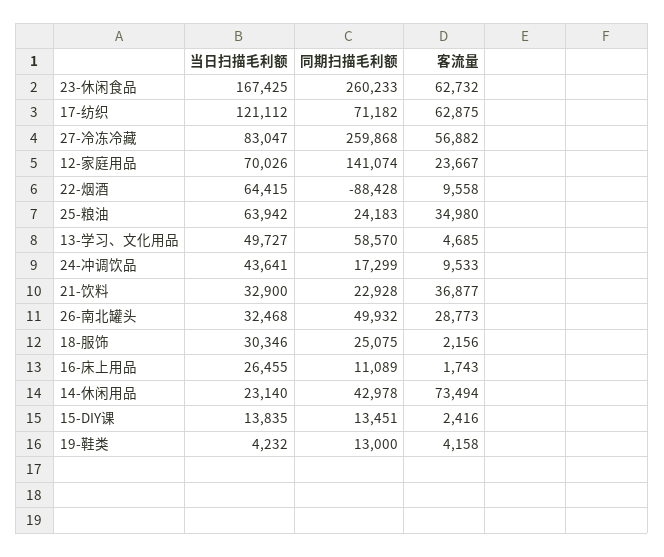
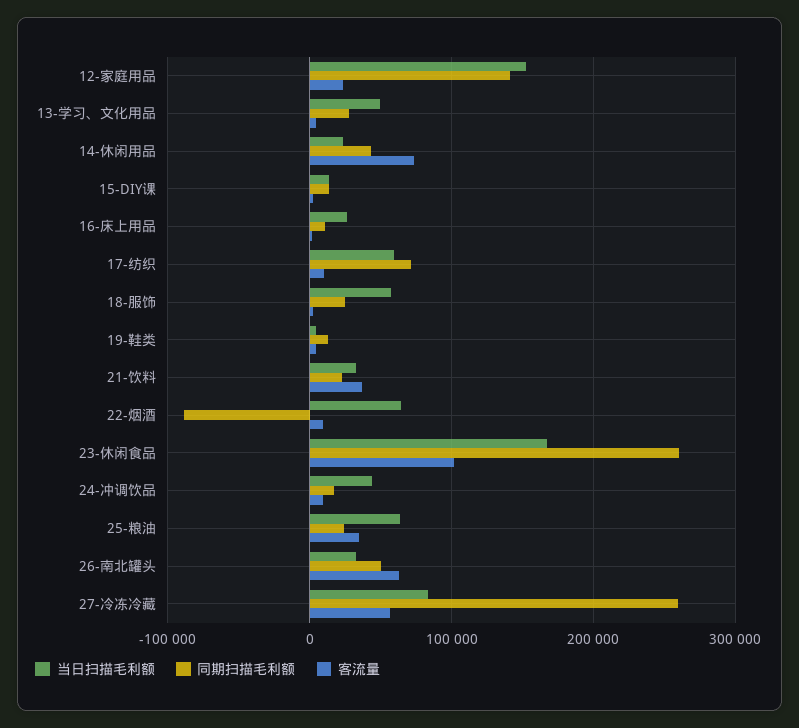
  {
    "当日扫描毛利额": {
      "23-休闲食品": 167425,
-     "17-纺织": 121112,
+     "17-纺织": 60000,
      "27-冷冻冷藏": 83047,
-     "12-家庭用品": 70026,
+     "12-家庭用品": 150000,
      "22-烟酒": 64415,
      "25-粮油": 63942,
      "13-学习、文化用品": 49727,
      "24-冲调饮品": 43641,
      "21-饮料": 32900,
      "26-南北罐头": 32468,
-     "18-服饰": 30346,
+     "18-服饰": 60000,
      "16-床上用品": 26455,
      "14-休闲用品": 23140,
      "15-DIY课": 13835,
      "19-鞋类": 4232
    },
    "同期扫描毛利额": {
      "23-休闲食品": 260233,
      "17-纺织": 71182,
      "27-冷冻冷藏": 259868,
      "12-家庭用品": 141074,
      "22-烟酒": -88428,
      "25-粮油": 24183,
-     "13-学习、文化用品": 58570,
+     "13-学习、文化用品": 30000,
      "24-冲调饮品": 17299,
      "21-饮料": 22928,
      "26-南北罐头": 49932,
      "18-服饰": 25075,
      "16-床上用品": 11089,
      "14-休闲用品": 42978,
      "15-DIY课": 13451,
      "19-鞋类": 13000
    },
    "客流量": {
-     "23-休闲食品": 62732,
+     "23-休闲食品": 100000,
-     "17-纺织": 62875,
+     "17-纺织": 10000,
      "27-冷冻冷藏": 56882,
      "12-家庭用品": 23667,
      "22-烟酒": 9558,
      "25-粮油": 34980,
      "13-学习、文化用品": 4685,
      "24-冲调饮品": 9533,
      "21-饮料": 36877,
-     "26-南北罐头": 28773,
+     "26-南北罐头": 60000,
      "18-服饰": 2156,
      "16-床上用品": 1743,
      "14-休闲用品": 73494,
      "15-DIY课": 2416,
      "19-鞋类": 4158
    }
  }

